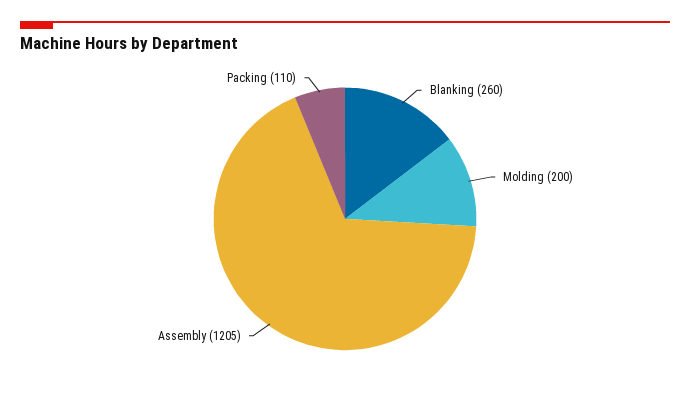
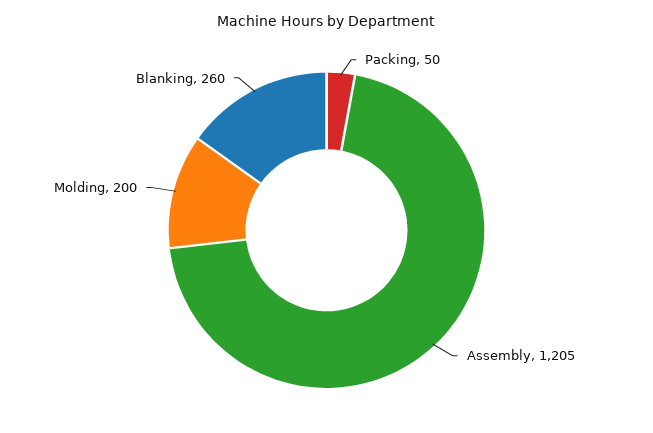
  {
    "Blanking": 260,
    "Molding": 200,
    "Assembly": 1205,
-   "Packing": 110
+   "Packing": 50
  }

